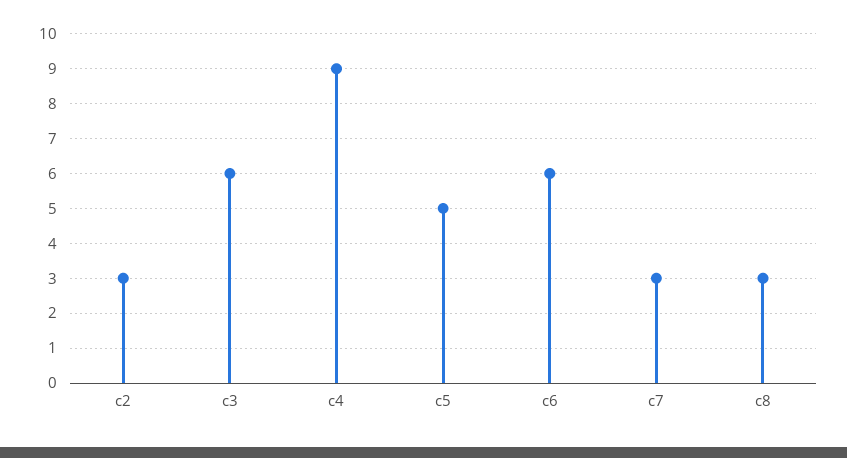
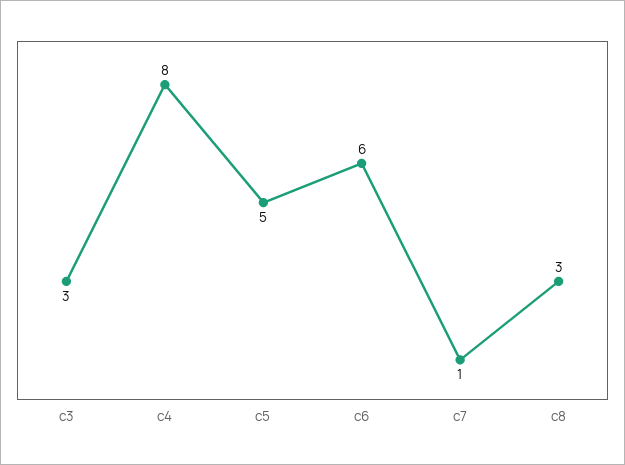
  {
-   "c2": 3,
-   "c3": 6,
+   "c3": 3,
-   "c4": 9,
+   "c4": 8,
    "c5": 5,
    "c6": 6,
-   "c7": 3,
+   "c7": 1,
    "c8": 3
  }

